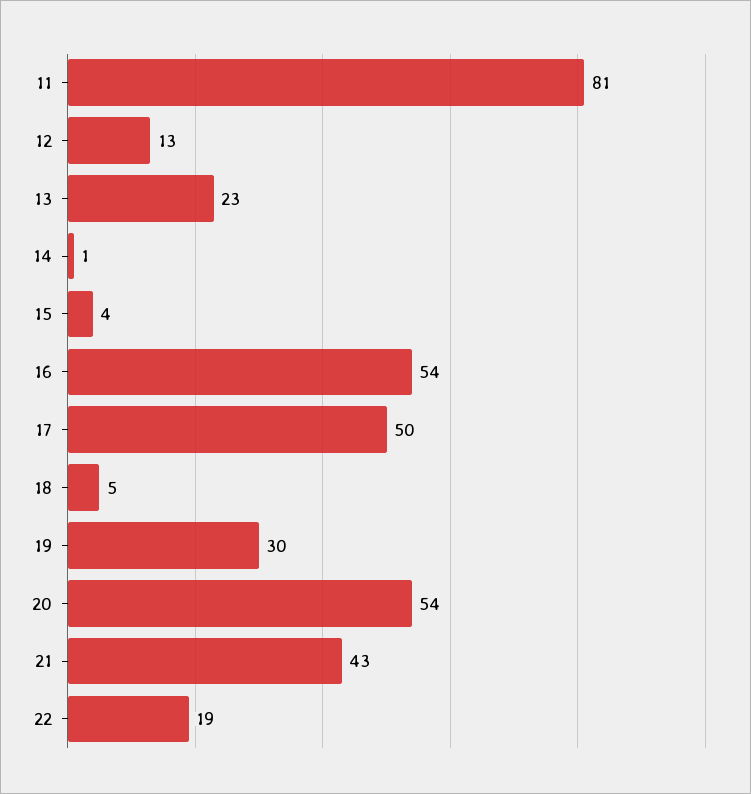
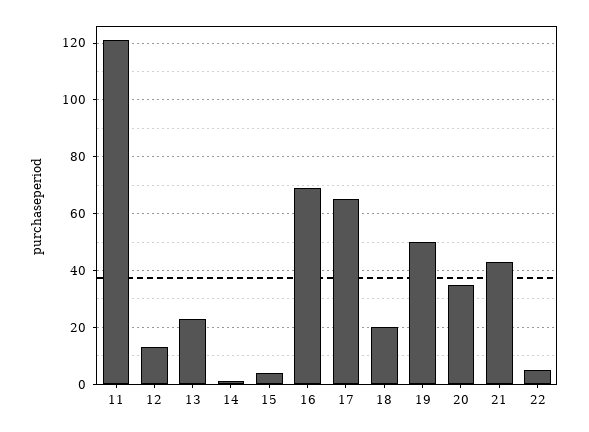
  {
-   "11": 81,
+   "11": 120,
    "12": 13,
    "13": 23,
    "14": 1,
    "15": 4,
-   "16": 54,
+   "16": 70,
-   "17": 50,
+   "17": 65,
-   "18": 5,
+   "18": 20,
-   "19": 30,
+   "19": 50,
-   "20": 54,
+   "20": 35,
    "21": 43,
-   "22": 19
+   "22": 5
  }

